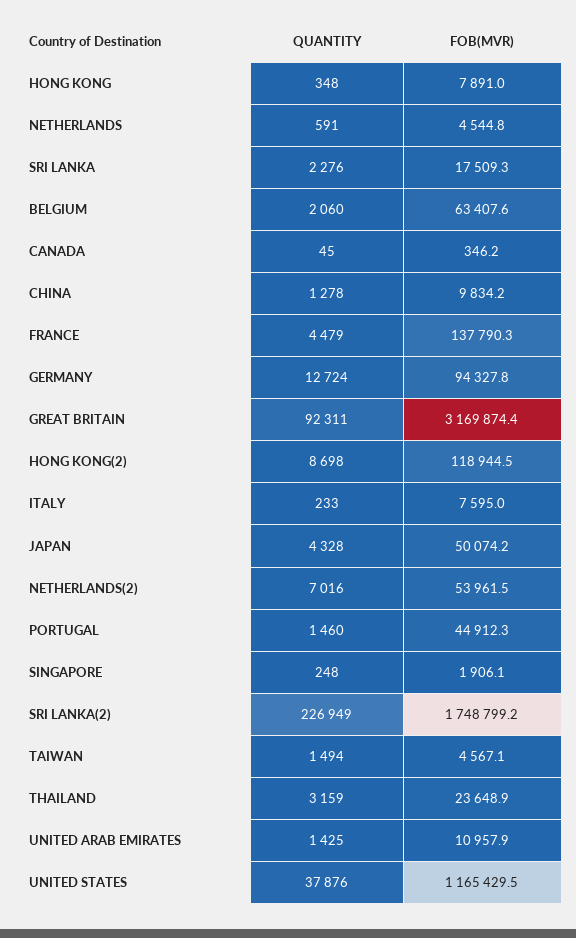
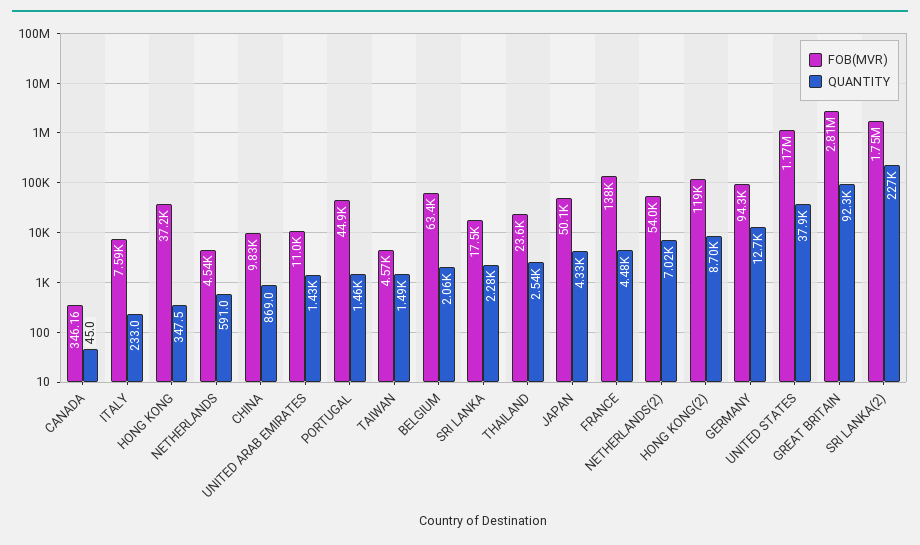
  {
    "QUANTITY": {
      "HONG KONG": 347.5,
      "NETHERLANDS": 591,
      "SRI LANKA": 2276,
      "BELGIUM": 2060,
      "CANADA": 45,
-     "CHINA": 1278,
+     "CHINA": 869,
      "FRANCE": 4479,
      "GERMANY": 12724,
      "GREAT BRITAIN": 92311,
      "HONG KONG(2)": 8698,
      "ITALY": 233,
      "JAPAN": 4328,
      "NETHERLANDS(2)": 7016,
      "PORTUGAL": 1460,
-     "SINGAPORE": 248,
      "SRI LANKA(2)": 226949,
      "TAIWAN": 1494,
-     "THAILAND": 3159,
+     "THAILAND": 2540,
      "UNITED ARAB EMIRATES": 1425,
      "UNITED STATES": 37876
    },
    "FOB(MVR)": {
-     "HONG KONG": 7891,
+     "HONG KONG": 37200,
      "NETHERLANDS": 4544.8,
      "SRI LANKA": 17509.3,
      "BELGIUM": 63407.6,
      "CANADA": 346.16,
      "CHINA": 9834.2,
      "FRANCE": 137790.3,
      "GERMANY": 94327.8,
-     "GREAT BRITAIN": 3169874.4,
+     "GREAT BRITAIN": 2810000,
      "HONG KONG(2)": 118944.5,
      "ITALY": 7595,
      "JAPAN": 50074.2,
      "NETHERLANDS(2)": 53961.5,
      "PORTUGAL": 44912.3,
-     "SINGAPORE": 1906.1,
      "SRI LANKA(2)": 1748799.2,
      "TAIWAN": 4567.1,
      "THAILAND": 23648.9,
      "UNITED ARAB EMIRATES": 10957.9,
      "UNITED STATES": 1165429.5
    }
  }

